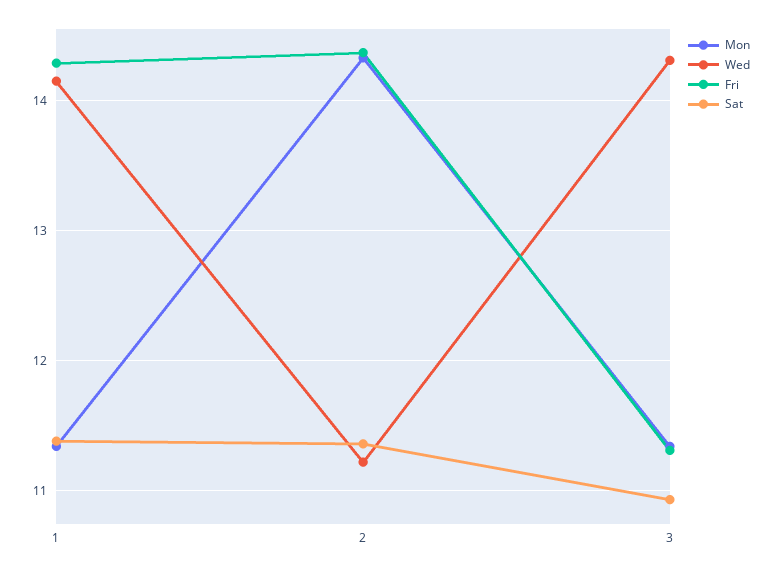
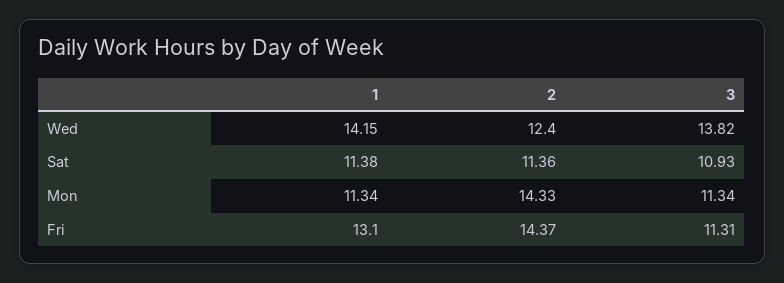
  {
    "Mon": {
      "1": 11.34,
      "2": 14.33,
      "3": 11.34
    },
    "Wed": {
      "1": 14.15,
-     "2": 11.2,
+     "2": 12.4,
-     "3": 14.3
+     "3": 13.82
    },
    "Fri": {
-     "1": 14.3,
+     "1": 13.1,
      "2": 14.37,
      "3": 11.31
    },
    "Sat": {
      "1": 11.38,
      "2": 11.36,
      "3": 10.93
    }
  }

